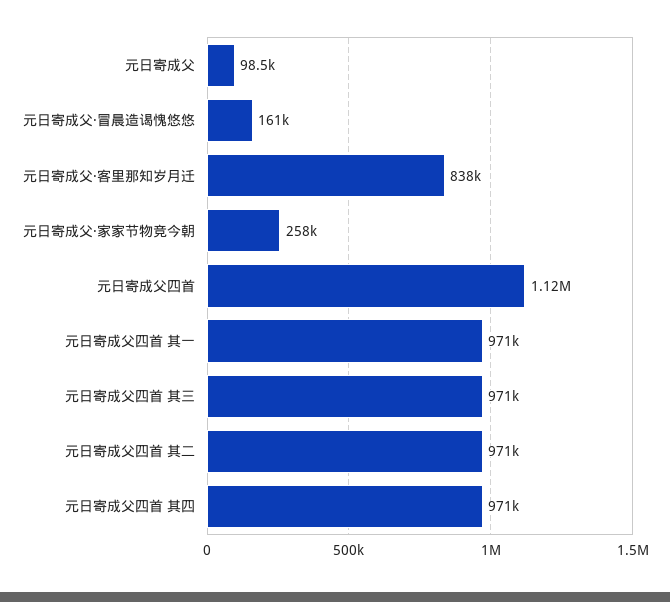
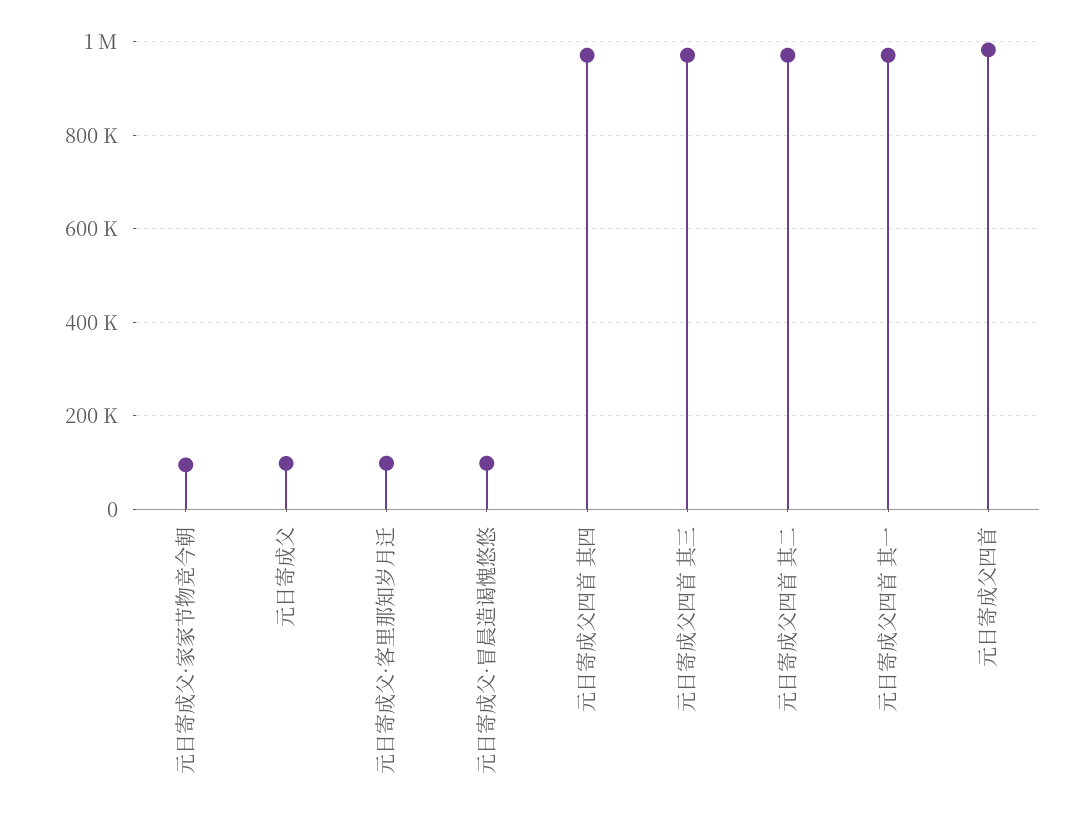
  {
    "元日寄成父": 98500,
-   "元日寄成父·冒晨造谒愧悠悠": 161000,
+   "元日寄成父·冒晨造谒愧悠悠": 100000,
-   "元日寄成父·客里那知岁月迁": 838000,
+   "元日寄成父·客里那知岁月迁": 100000,
-   "元日寄成父·家家节物竞今朝": 258000,
+   "元日寄成父·家家节物竞今朝": 100000,
-   "元日寄成父四首": 1120000,
+   "元日寄成父四首": 980000,
    "元日寄成父四首 其一": 971000,
    "元日寄成父四首 其三": 971000,
    "元日寄成父四首 其二": 971000,
    "元日寄成父四首 其四": 971000
  }

